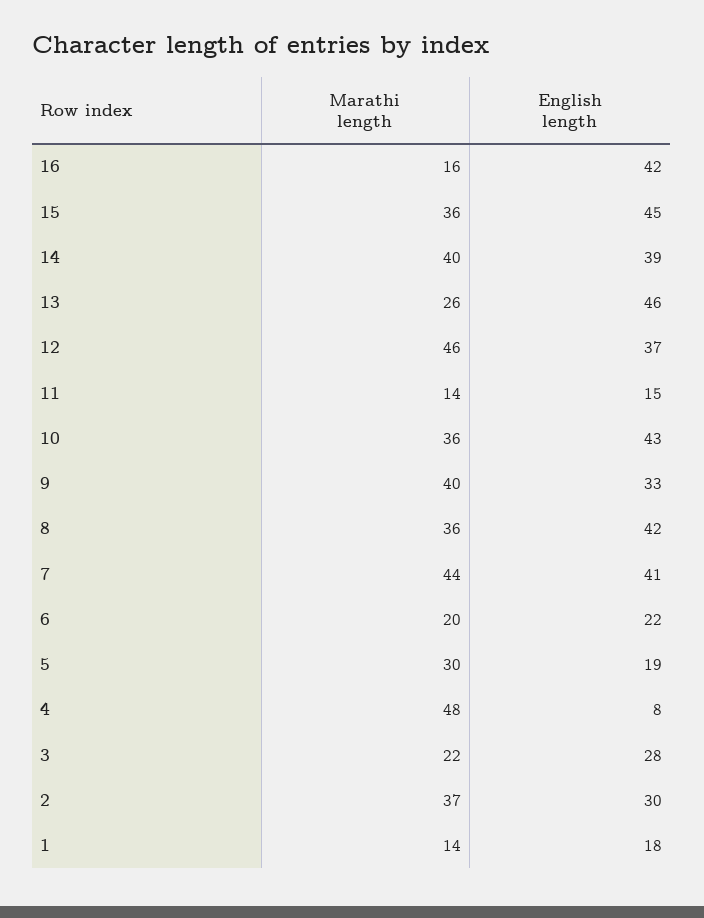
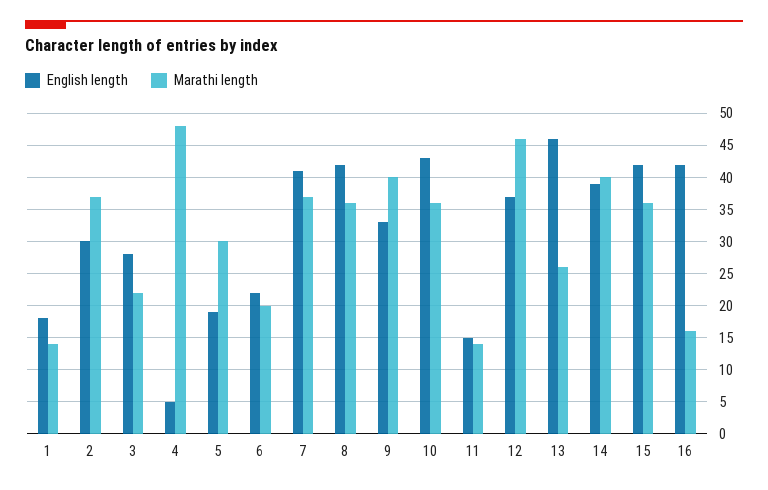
  {
    "Marathi length": {
      "16": 16,
      "15": 36,
      "14": 40,
      "13": 26,
      "12": 46,
      "11": 14,
      "10": 36,
      "9": 40,
      "8": 36,
-     "7": 44,
+     "7": 37,
      "6": 20,
      "5": 30,
      "4": 48,
      "3": 22,
      "2": 37,
      "1": 14
    },
    "English length": {
      "16": 42,
-     "15": 45,
+     "15": 42,
      "14": 39,
      "13": 46,
      "12": 37,
      "11": 15,
      "10": 43,
      "9": 33,
      "8": 42,
      "7": 41,
      "6": 22,
      "5": 19,
-     "4": 8,
+     "4": 5,
      "3": 28,
      "2": 30,
      "1": 18
    }
  }

